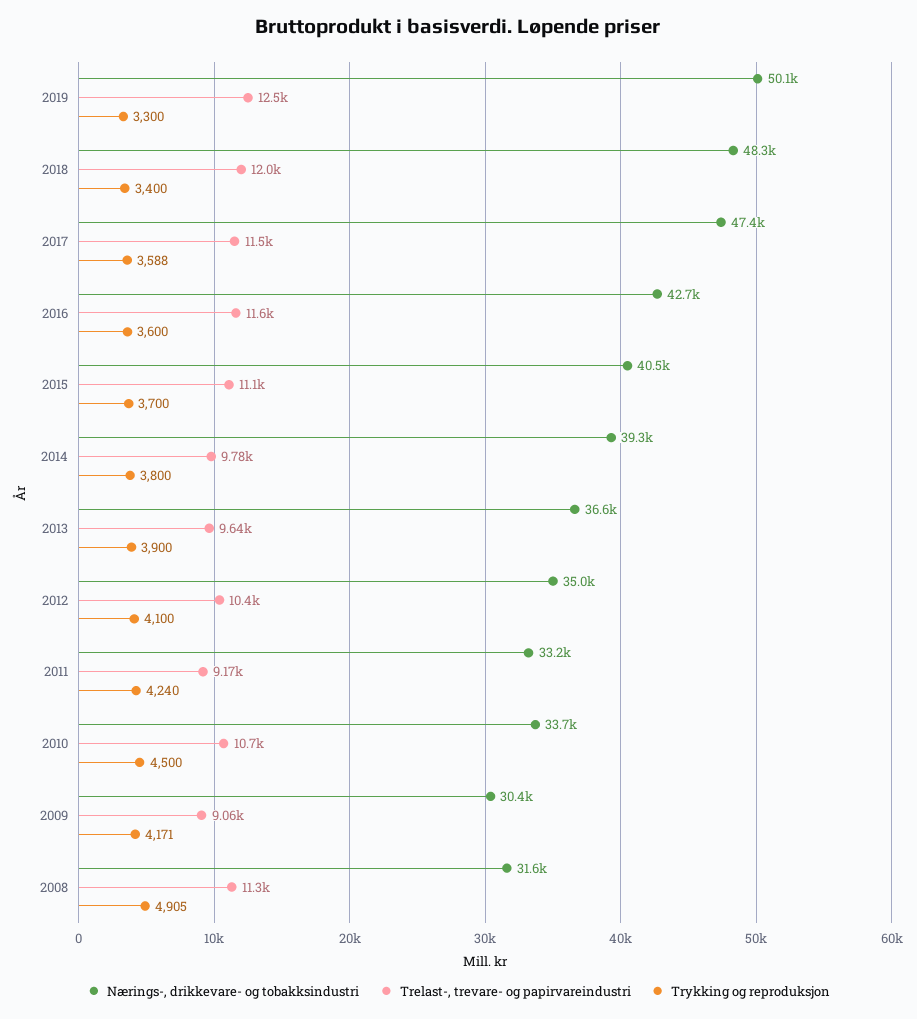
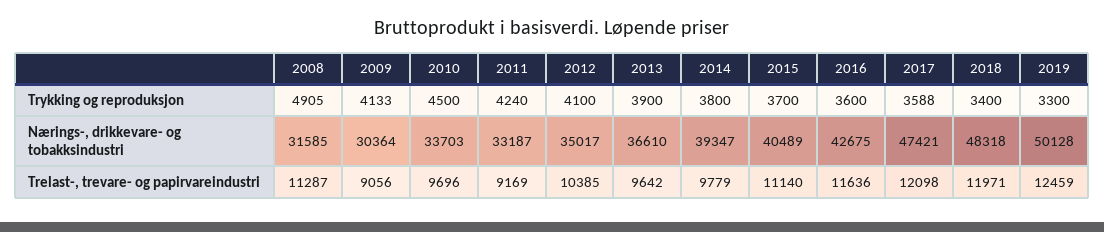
  {
    "Nærings-, drikkevare- og tobakksindustri": {
      "2019": 50128,
      "2018": 48318,
      "2017": 47421,
      "2016": 42675,
      "2015": 40489,
      "2014": 39347,
      "2013": 36610,
      "2012": 35017,
      "2011": 33187,
      "2010": 33703,
      "2009": 30364,
      "2008": 31585
    },
    "Trelast-, trevare- og papirvareindustri": {
      "2019": 12459,
      "2018": 11971,
-     "2017": 11500,
+     "2017": 12098,
      "2016": 11636,
      "2015": 11140,
      "2014": 9779,
      "2013": 9642,
      "2012": 10385,
      "2011": 9169,
-     "2010": 10700,
+     "2010": 9696,
      "2009": 9056,
      "2008": 11287
    },
    "Trykking og reproduksjon": {
      "2019": 3300,
      "2018": 3400,
      "2017": 3588,
      "2016": 3600,
      "2015": 3700,
      "2014": 3800,
      "2013": 3900,
      "2012": 4100,
      "2011": 4240,
      "2010": 4500,
-     "2009": 4171,
+     "2009": 4133,
      "2008": 4905
    }
  }

